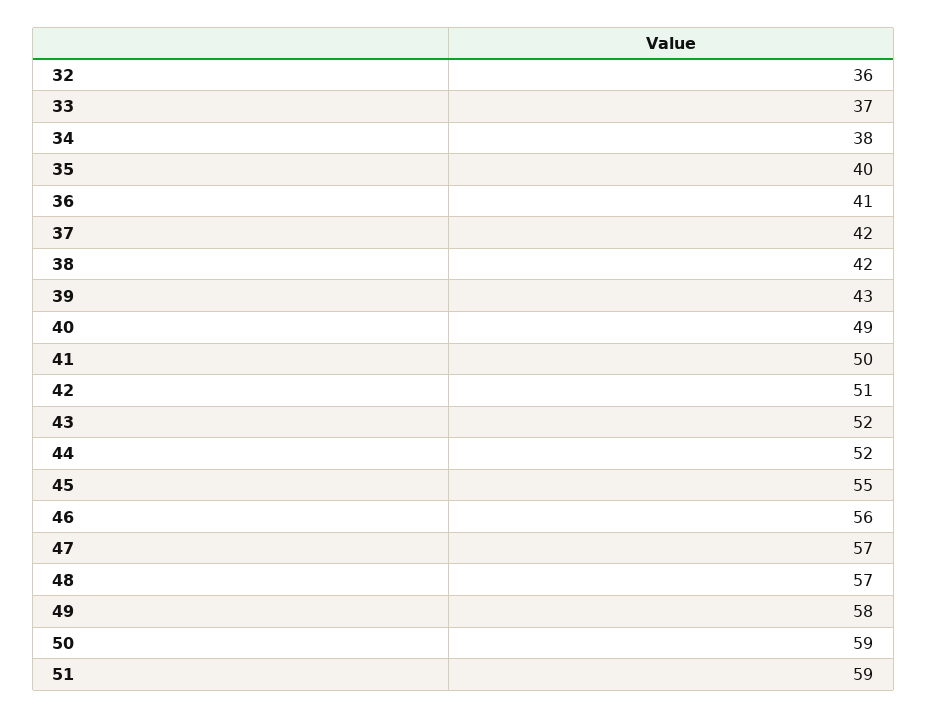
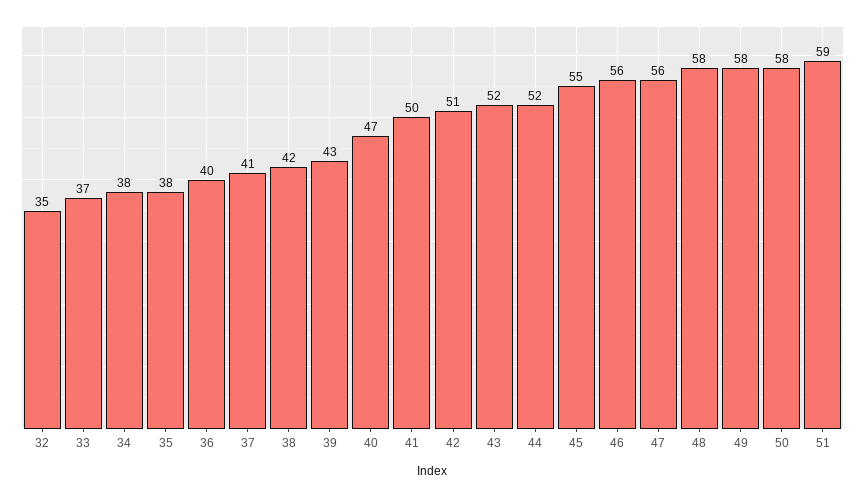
  {
-   "32": 36,
+   "32": 35,
    "33": 37,
    "34": 38,
-   "35": 40,
+   "35": 38,
-   "36": 41,
+   "36": 40,
-   "37": 42,
+   "37": 41,
    "38": 42,
    "39": 43,
-   "40": 49,
+   "40": 47,
    "41": 50,
    "42": 51,
    "43": 52,
    "44": 52,
    "45": 55,
    "46": 56,
-   "47": 57,
+   "47": 56,
-   "48": 57,
+   "48": 58,
    "49": 58,
-   "50": 59,
+   "50": 58,
    "51": 59
  }

